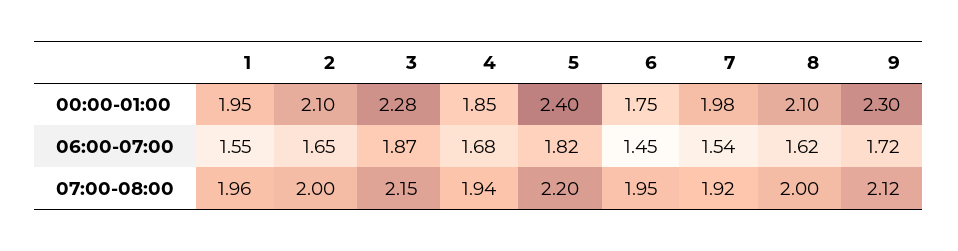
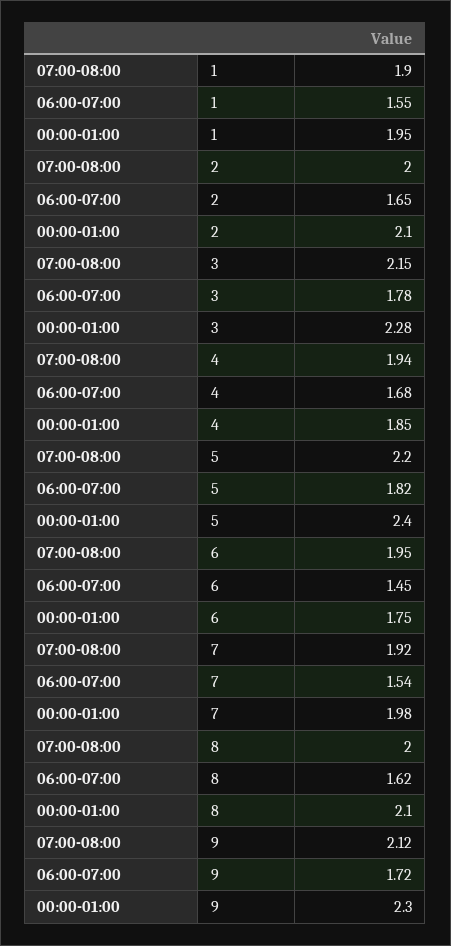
  {
    "1": {
      "00:00-01:00": 1.95,
      "06:00-07:00": 1.55,
-     "07:00-08:00": 1.96
+     "07:00-08:00": 1.9
    },
    "2": {
      "00:00-01:00": 2.1,
      "06:00-07:00": 1.65,
      "07:00-08:00": 2
    },
    "3": {
      "00:00-01:00": 2.28,
-     "06:00-07:00": 1.87,
+     "06:00-07:00": 1.78,
      "07:00-08:00": 2.15
    },
    "4": {
      "00:00-01:00": 1.85,
      "06:00-07:00": 1.68,
      "07:00-08:00": 1.94
    },
    "5": {
      "00:00-01:00": 2.4,
      "06:00-07:00": 1.82,
      "07:00-08:00": 2.2
    },
    "6": {
      "00:00-01:00": 1.75,
      "06:00-07:00": 1.45,
      "07:00-08:00": 1.95
    },
    "7": {
      "00:00-01:00": 1.98,
      "06:00-07:00": 1.54,
      "07:00-08:00": 1.92
    },
    "8": {
      "00:00-01:00": 2.1,
      "06:00-07:00": 1.62,
      "07:00-08:00": 2
    },
    "9": {
      "00:00-01:00": 2.3,
      "06:00-07:00": 1.72,
      "07:00-08:00": 2.12
    }
  }

